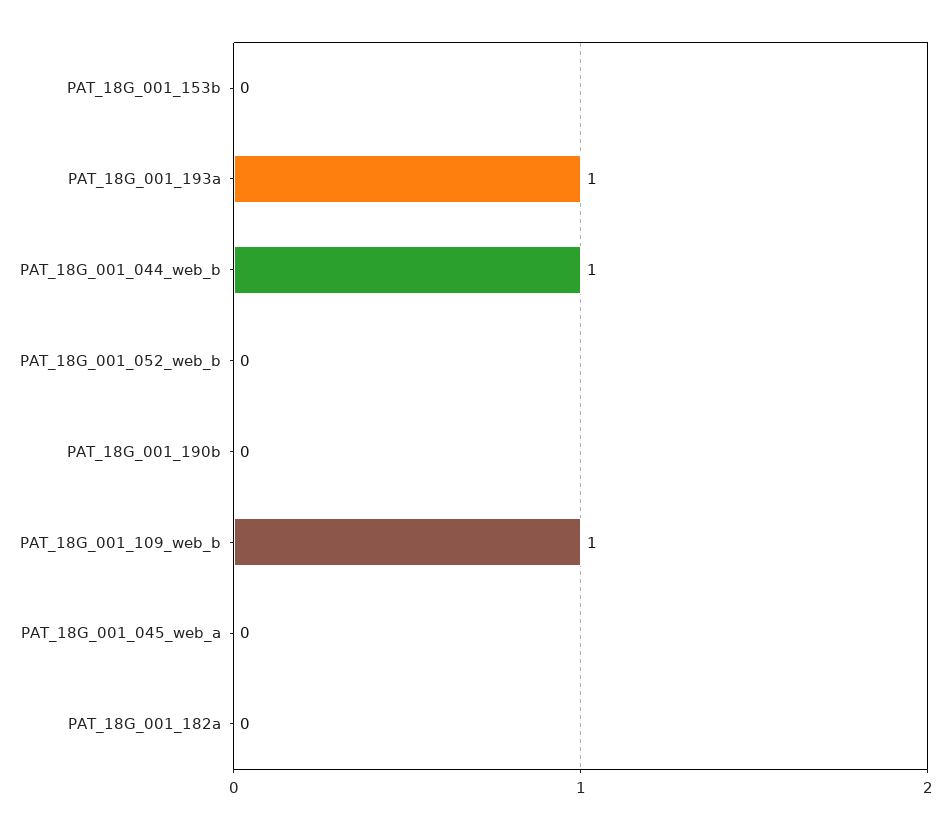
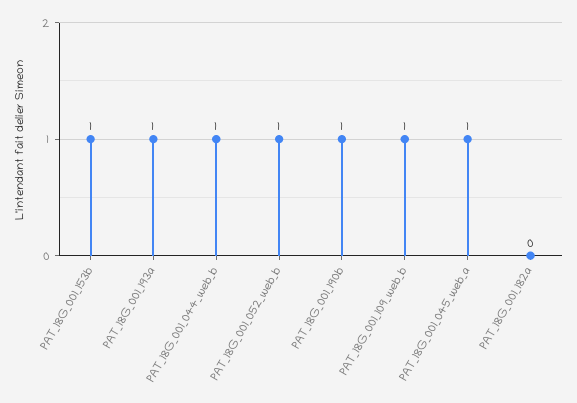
  {
-   "PAT_18G_001_153b": 0,
+   "PAT_18G_001_153b": 1,
    "PAT_18G_001_193a": 1,
    "PAT_18G_001_044_web_b": 1,
-   "PAT_18G_001_052_web_b": 0,
+   "PAT_18G_001_052_web_b": 1,
-   "PAT_18G_001_190b": 0,
+   "PAT_18G_001_190b": 1,
    "PAT_18G_001_109_web_b": 1,
-   "PAT_18G_001_045_web_a": 0,
+   "PAT_18G_001_045_web_a": 1,
    "PAT_18G_001_182a": 0
  }

